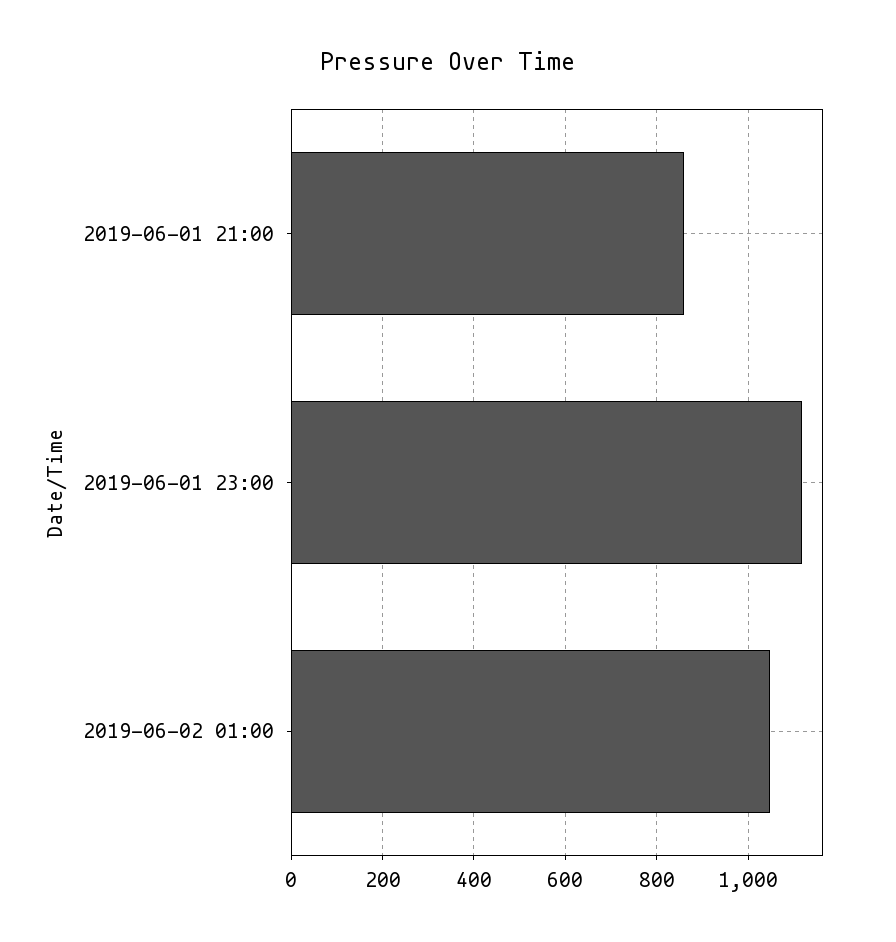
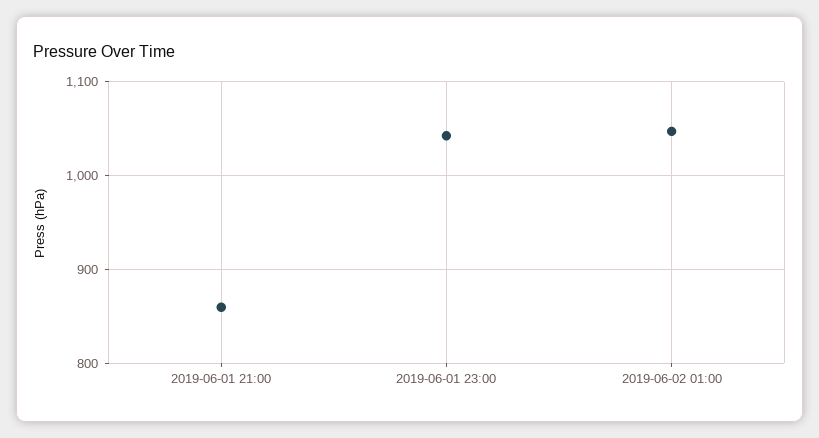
  {
    "2019-06-01 21:00": 860,
-   "2019-06-01 23:00": 1120,
+   "2019-06-01 23:00": 1040,
    "2019-06-02 01:00": 1050
  }

